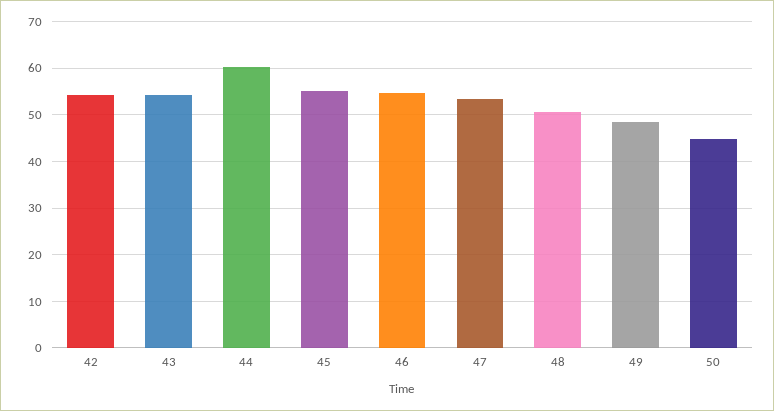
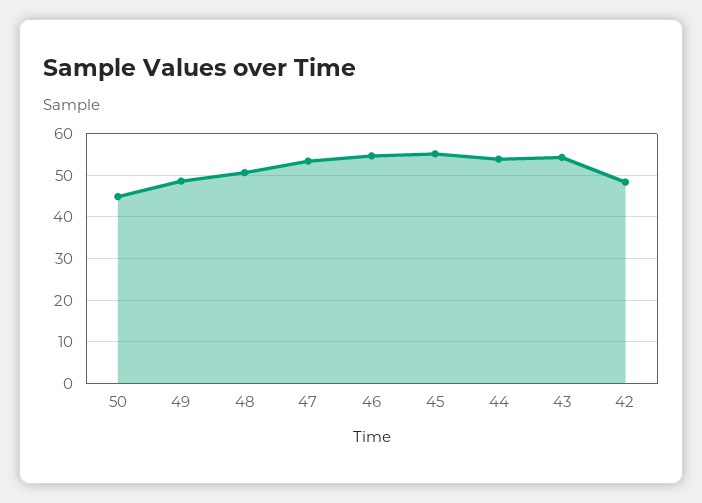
  {
-   "42": 54,
+   "42": 48,
    "43": 54,
-   "44": 60,
+   "44": 54,
    "45": 56,
    "46": 54,
    "47": 54,
    "48": 50,
    "49": 48,
    "50": 44
  }

